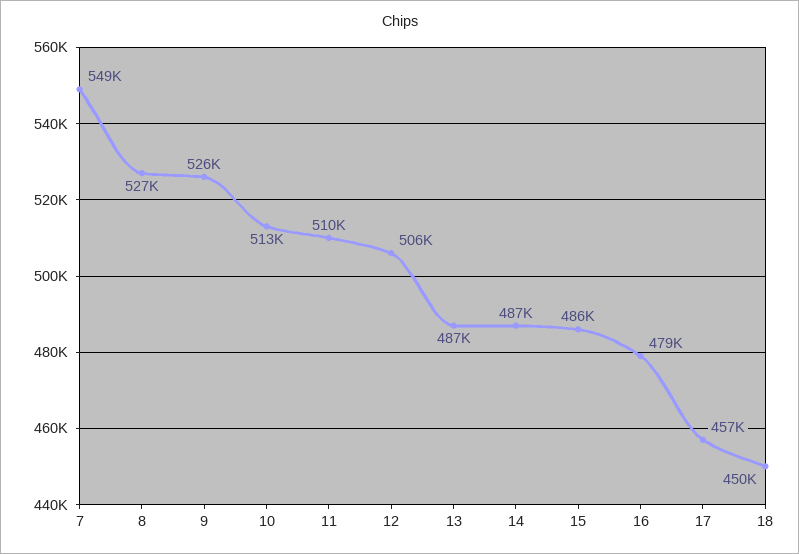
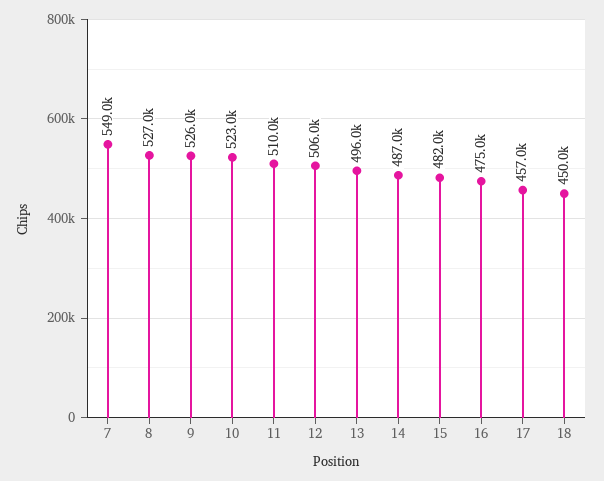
  {
    "7": 549000,
    "8": 527000,
    "9": 526000,
-   "10": 513000,
+   "10": 523000,
    "11": 510000,
    "12": 506000,
-   "13": 487000,
+   "13": 496000,
    "14": 487000,
-   "15": 486000,
+   "15": 482000,
-   "16": 479000,
+   "16": 475000,
    "17": 457000,
    "18": 450000
  }

